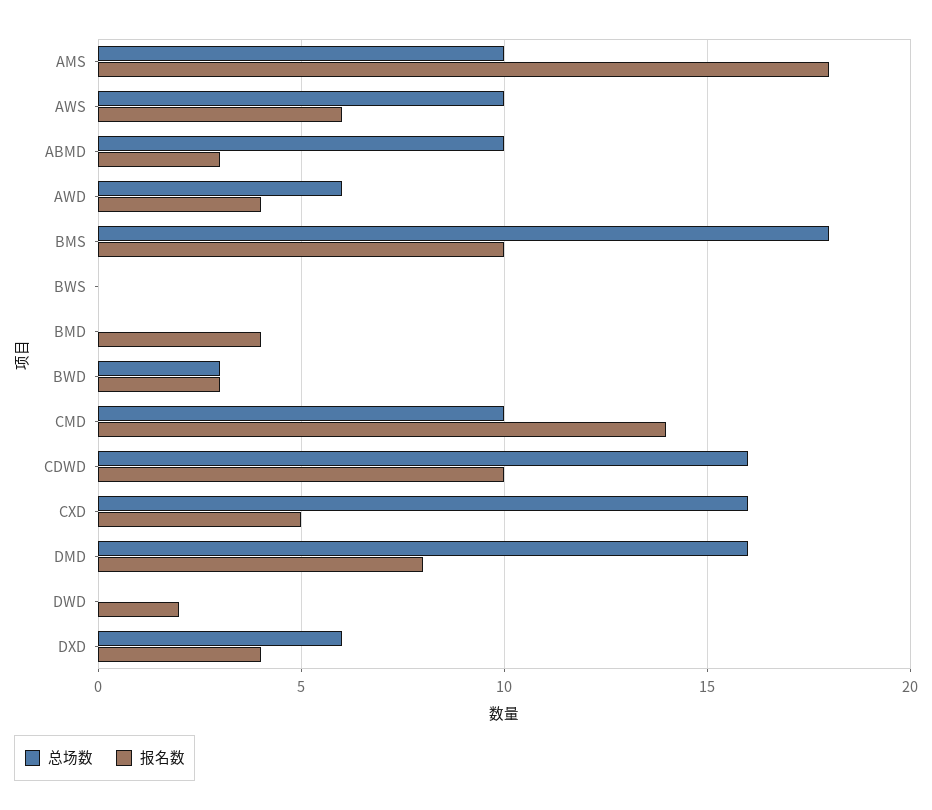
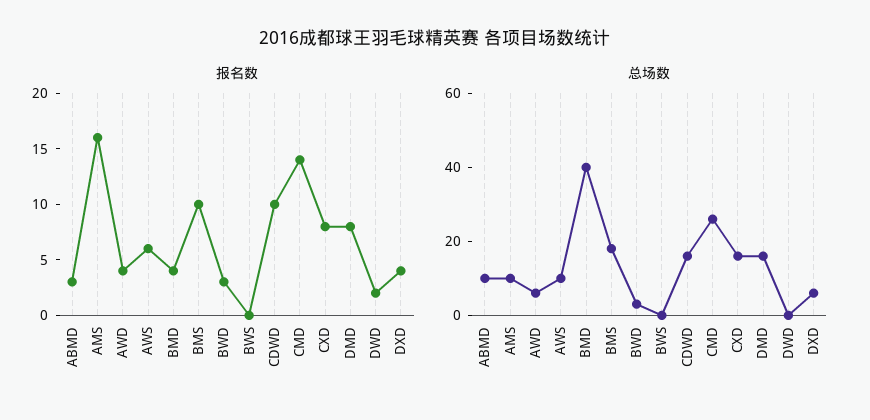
  {
    "总场数": {
      "AMS": 10,
      "AWS": 10,
      "ABMD": 10,
      "AWD": 6,
      "BMS": 18,
      "BWS": 0,
-     "BMD": 0,
+     "BMD": 40,
      "BWD": 3,
-     "CMD": 10,
+     "CMD": 25,
      "CDWD": 16,
      "CXD": 16,
      "DMD": 16,
      "DWD": 0,
      "DXD": 6
    },
    "报名数": {
-     "AMS": 18,
+     "AMS": 16,
      "AWS": 6,
      "ABMD": 3,
      "AWD": 4,
      "BMS": 10,
      "BWS": 0,
      "BMD": 4,
      "BWD": 3,
      "CMD": 14,
      "CDWD": 10,
-     "CXD": 5,
+     "CXD": 8,
      "DMD": 8,
      "DWD": 2,
      "DXD": 4
    }
  }

